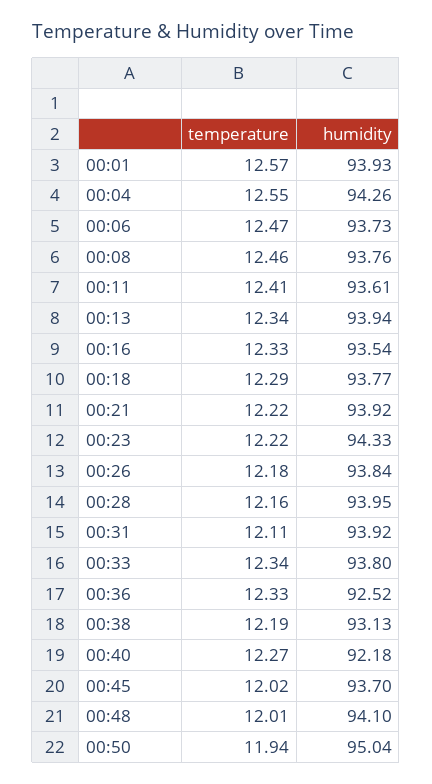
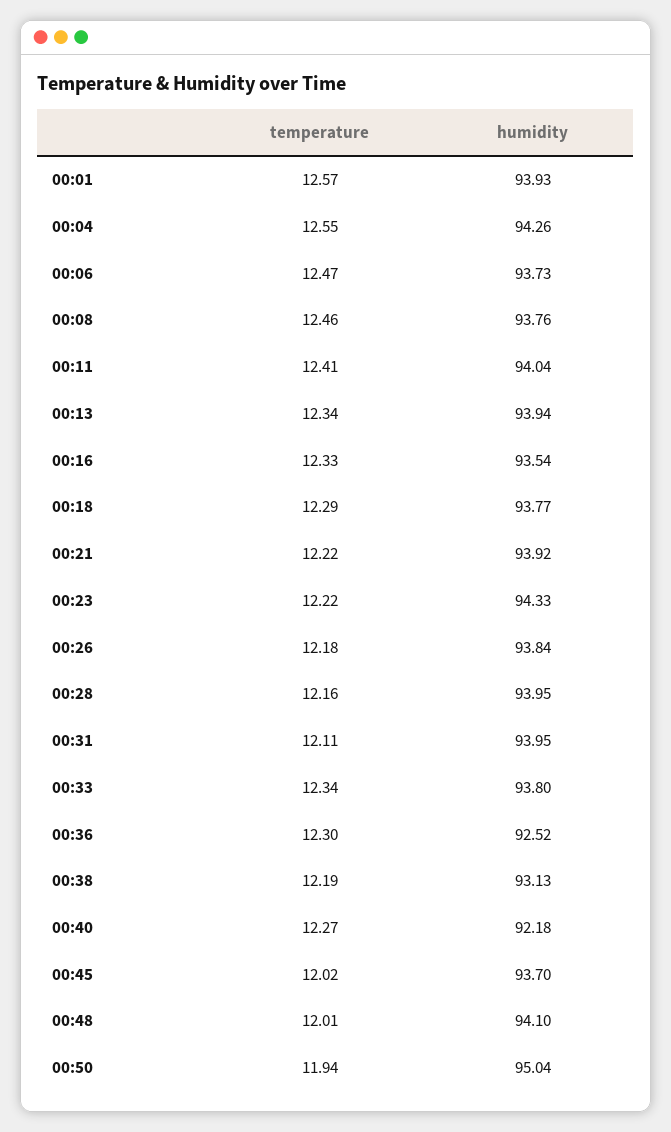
  {
    "temperature": {
      "00:01": 12.57,
      "00:04": 12.55,
      "00:06": 12.47,
      "00:08": 12.46,
      "00:11": 12.41,
      "00:13": 12.34,
      "00:16": 12.33,
      "00:18": 12.29,
      "00:21": 12.22,
      "00:23": 12.22,
      "00:26": 12.18,
      "00:28": 12.16,
      "00:31": 12.11,
      "00:33": 12.34,
-     "00:36": 12.33,
+     "00:36": 12.3,
      "00:38": 12.19,
      "00:40": 12.27,
      "00:45": 12.02,
      "00:48": 12.01,
      "00:50": 11.94
    },
    "humidity": {
      "00:01": 93.93,
      "00:04": 94.26,
      "00:06": 93.73,
      "00:08": 93.76,
-     "00:11": 93.61,
+     "00:11": 94.04,
      "00:13": 93.94,
      "00:16": 93.54,
      "00:18": 93.77,
      "00:21": 93.92,
      "00:23": 94.33,
      "00:26": 93.84,
      "00:28": 93.95,
-     "00:31": 93.92,
+     "00:31": 93.95,
      "00:33": 93.8,
      "00:36": 92.52,
      "00:38": 93.13,
      "00:40": 92.18,
      "00:45": 93.7,
      "00:48": 94.1,
      "00:50": 95.04
    }
  }

